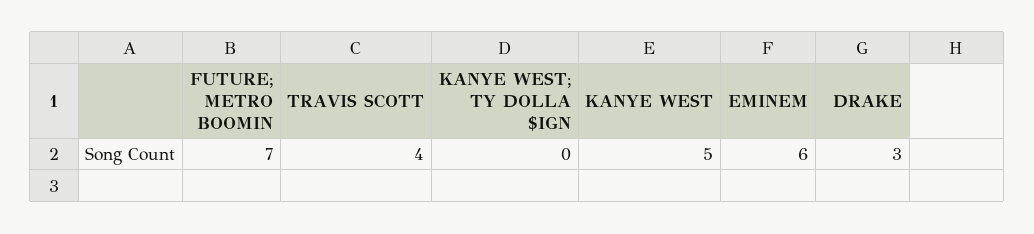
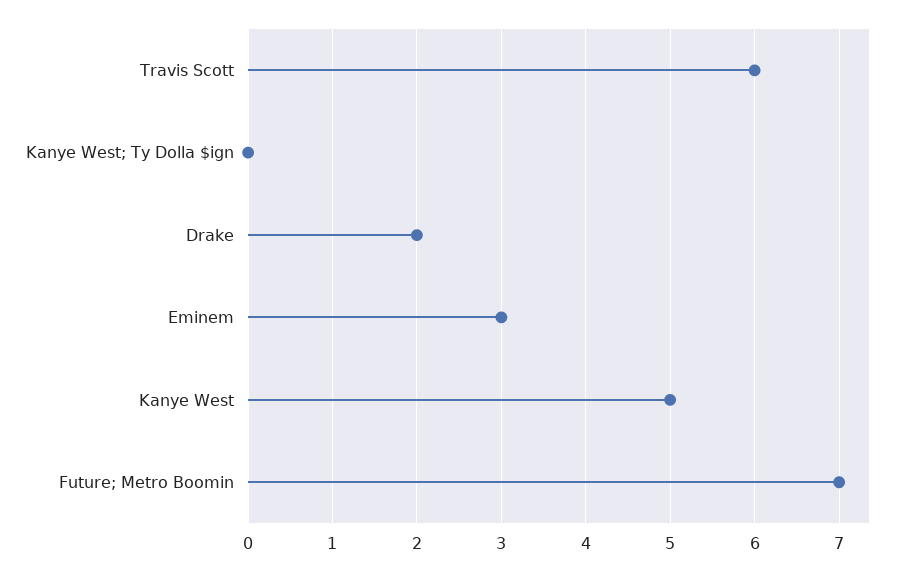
  {
    "FUTURE; METRO BOOMIN": 7,
-   "TRAVIS SCOTT": 4,
+   "TRAVIS SCOTT": 6,
    "KANYE WEST; TY DOLLA $IGN": 0,
    "KANYE WEST": 5,
-   "EMINEM": 6,
+   "EMINEM": 3,
-   "DRAKE": 3
+   "DRAKE": 2
  }

